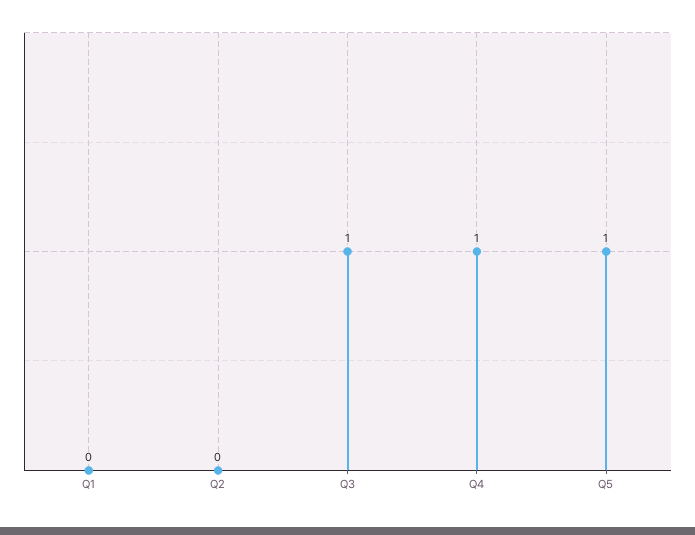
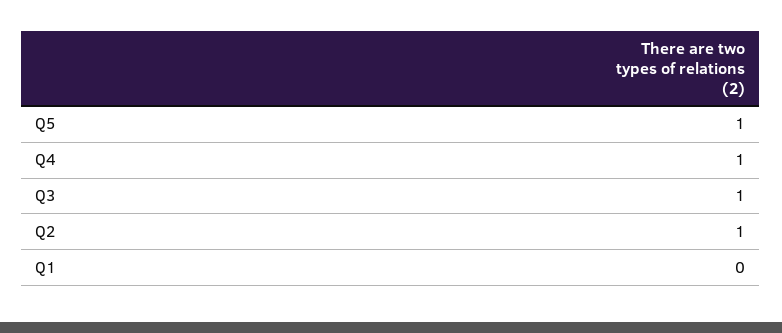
  {
    "Q1": 0,
-   "Q2": 0,
+   "Q2": 1,
    "Q3": 1,
    "Q4": 1,
    "Q5": 1
  }

